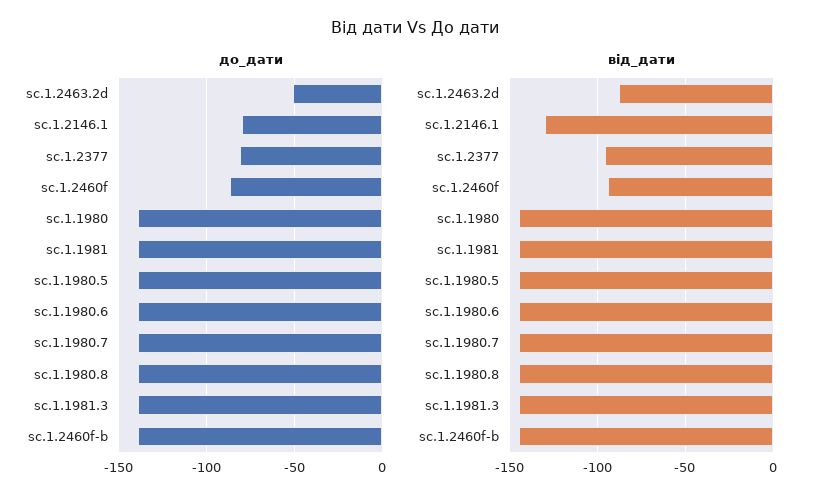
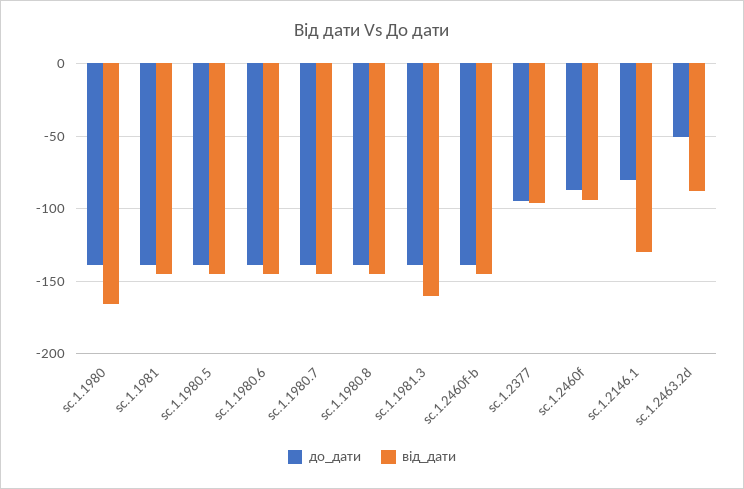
  {
    "до_дати": {
      "sc.1.2463.2d": -50,
      "sc.1.2146.1": -80,
-     "sc.1.2377": -80,
+     "sc.1.2377": -95,
      "sc.1.2460f": -85,
      "sc.1.1980": -140,
      "sc.1.1981": -140,
      "sc.1.1980.5": -140,
      "sc.1.1980.6": -140,
      "sc.1.1980.7": -140,
      "sc.1.1980.8": -140,
      "sc.1.1981.3": -140,
      "sc.1.2460f-b": -140
    },
    "від_дати": {
      "sc.1.2463.2d": -90,
      "sc.1.2146.1": -130,
      "sc.1.2377": -95,
      "sc.1.2460f": -95,
-     "sc.1.1980": -145,
+     "sc.1.1980": -165,
      "sc.1.1981": -145,
      "sc.1.1980.5": -145,
      "sc.1.1980.6": -145,
      "sc.1.1980.7": -145,
      "sc.1.1980.8": -145,
-     "sc.1.1981.3": -145,
+     "sc.1.1981.3": -160,
      "sc.1.2460f-b": -145
    }
  }

